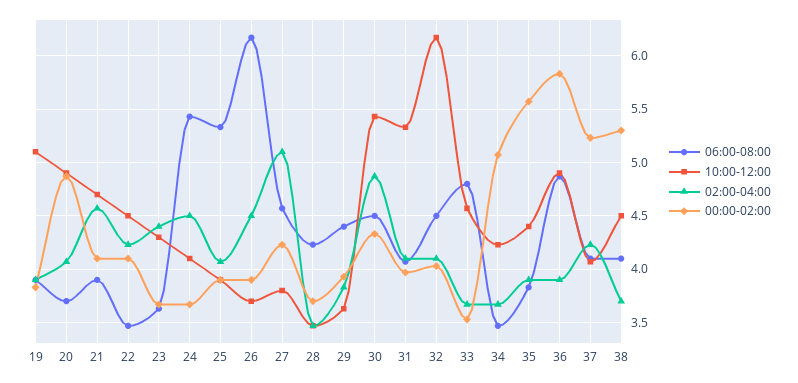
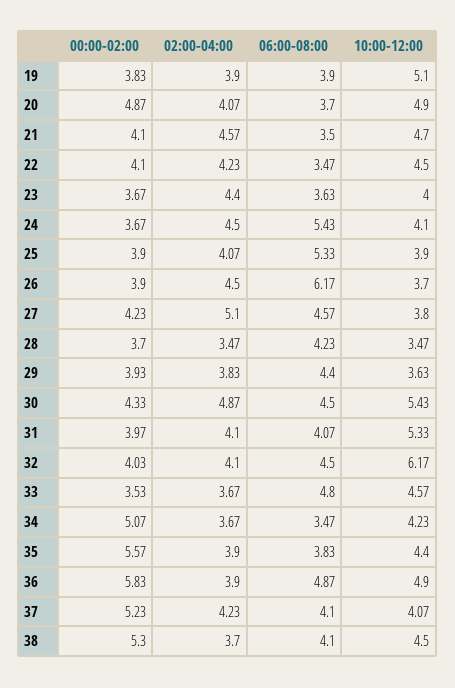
  {
    "06:00-08:00": {
      "19": 3.9,
      "20": 3.7,
-     "21": 3.9,
+     "21": 3.5,
      "22": 3.47,
      "23": 3.63,
      "24": 5.43,
      "25": 5.33,
      "26": 6.17,
      "27": 4.57,
      "28": 4.23,
      "29": 4.4,
      "30": 4.5,
      "31": 4.07,
      "32": 4.5,
      "33": 4.8,
      "34": 3.47,
      "35": 3.83,
      "36": 4.87,
      "37": 4.1,
      "38": 4.1
    },
    "10:00-12:00": {
      "19": 5.1,
      "20": 4.9,
      "21": 4.7,
      "22": 4.5,
-     "23": 4.3,
+     "23": 4,
      "24": 4.1,
      "25": 3.9,
      "26": 3.7,
      "27": 3.8,
      "28": 3.47,
      "29": 3.63,
      "30": 5.43,
      "31": 5.33,
      "32": 6.17,
      "33": 4.57,
      "34": 4.23,
      "35": 4.4,
      "36": 4.9,
      "37": 4.07,
      "38": 4.5
    },
    "02:00-04:00": {
      "19": 3.9,
      "20": 4.07,
      "21": 4.57,
      "22": 4.23,
      "23": 4.4,
      "24": 4.5,
      "25": 4.07,
      "26": 4.5,
      "27": 5.1,
      "28": 3.47,
      "29": 3.83,
      "30": 4.87,
      "31": 4.1,
      "32": 4.1,
      "33": 3.67,
      "34": 3.67,
      "35": 3.9,
      "36": 3.9,
      "37": 4.23,
      "38": 3.7
    },
    "00:00-02:00": {
      "19": 3.83,
      "20": 4.87,
      "21": 4.1,
      "22": 4.1,
      "23": 3.67,
      "24": 3.67,
      "25": 3.9,
      "26": 3.9,
      "27": 4.23,
      "28": 3.7,
      "29": 3.93,
      "30": 4.33,
      "31": 3.97,
      "32": 4.03,
      "33": 3.53,
      "34": 5.07,
      "35": 5.57,
      "36": 5.83,
      "37": 5.23,
      "38": 5.3
    }
  }

